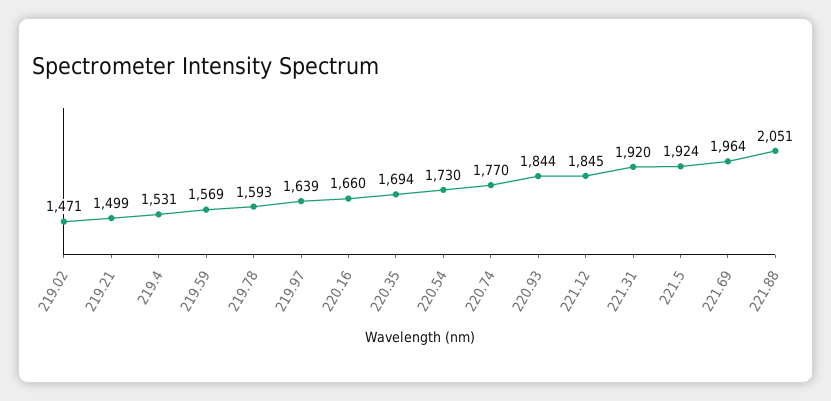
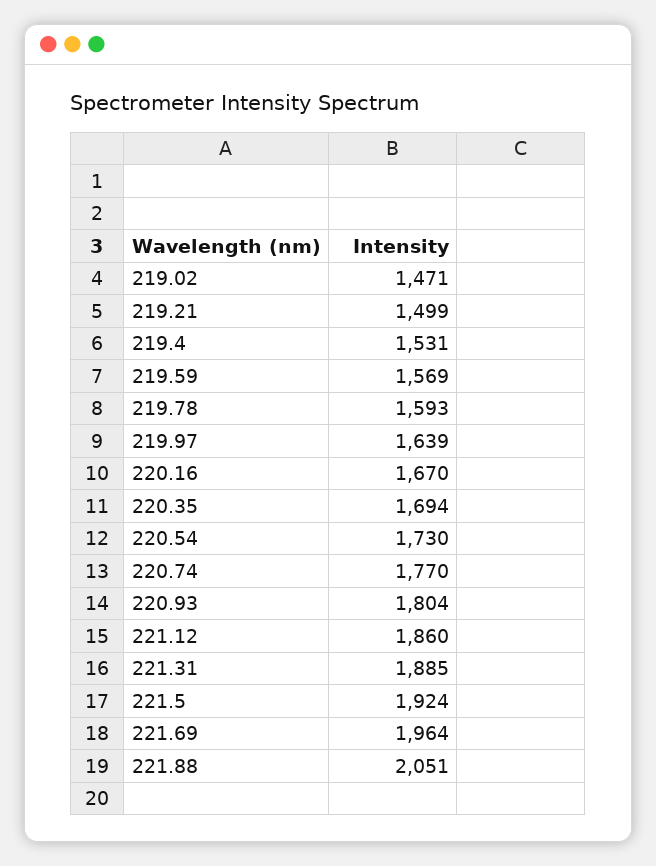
  {
    "219.02": 1471,
    "219.21": 1499,
    "219.4": 1531,
    "219.59": 1569,
    "219.78": 1593,
    "219.97": 1639,
-   "220.16": 1660,
+   "220.16": 1670,
    "220.35": 1694,
    "220.54": 1730,
    "220.74": 1770,
-   "220.93": 1844,
+   "220.93": 1804,
-   "221.12": 1845,
+   "221.12": 1860,
-   "221.31": 1920,
+   "221.31": 1885,
    "221.5": 1924,
    "221.69": 1964,
    "221.88": 2051
  }

